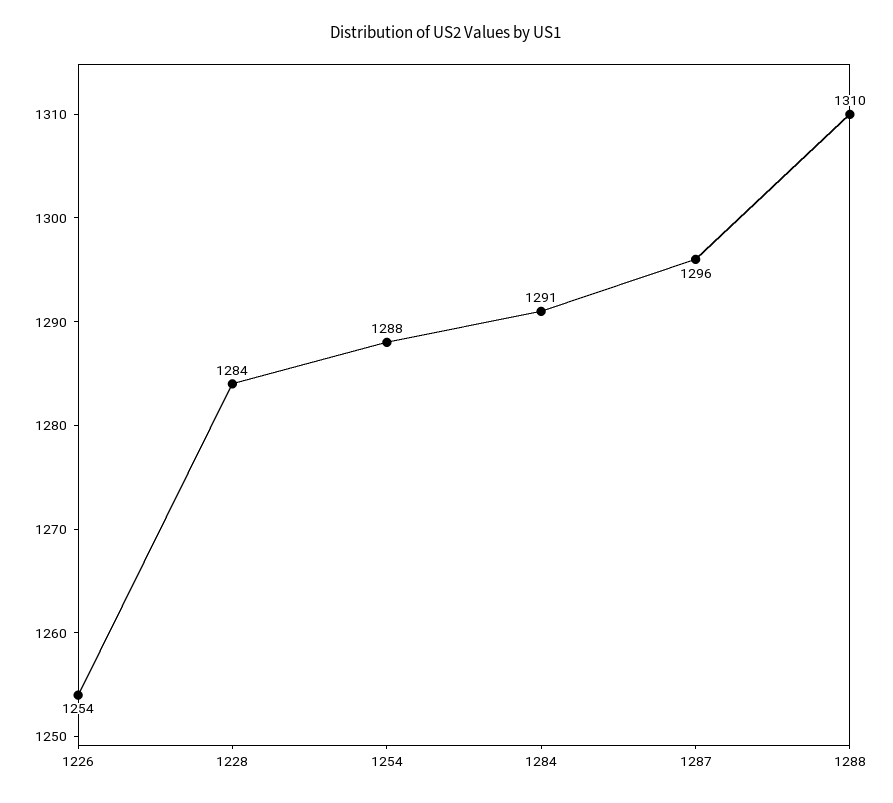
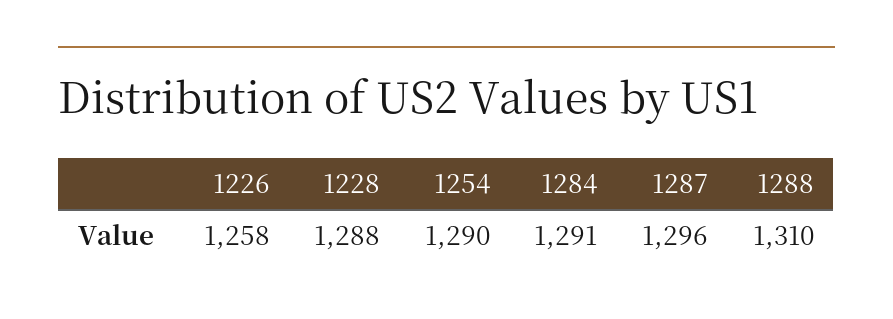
  {
-   "1226": 1254,
+   "1226": 1258,
-   "1228": 1284,
+   "1228": 1288,
-   "1254": 1288,
+   "1254": 1290,
    "1284": 1291,
    "1287": 1296,
    "1288": 1310
  }

